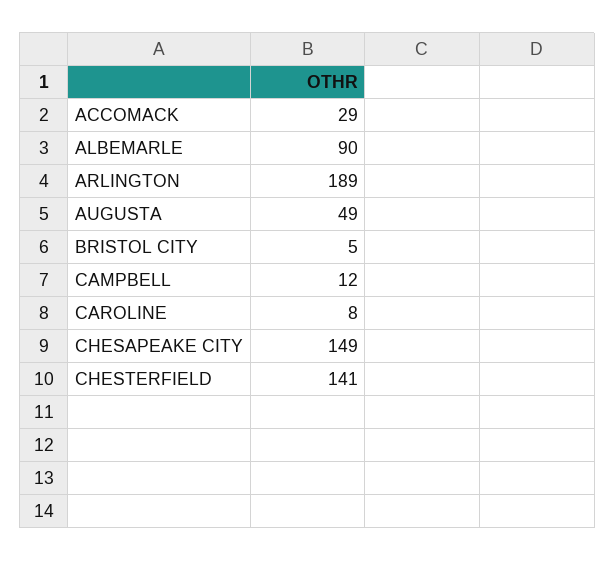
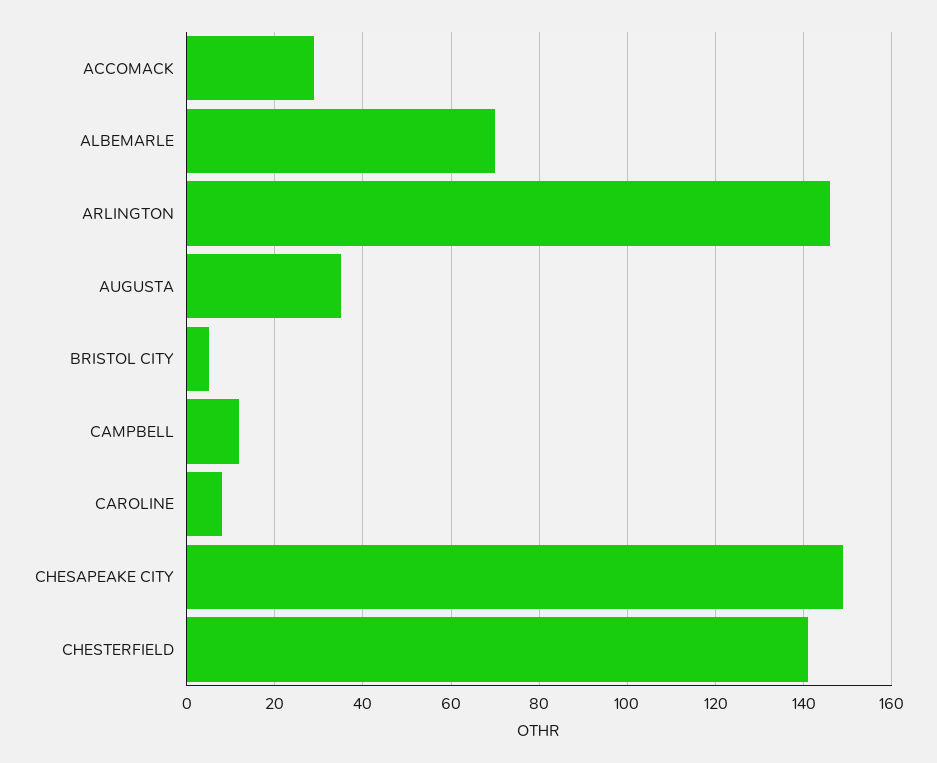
  {
    "ACCOMACK": 29,
-   "ALBEMARLE": 90,
+   "ALBEMARLE": 70,
-   "ARLINGTON": 189,
+   "ARLINGTON": 145,
-   "AUGUSTA": 49,
+   "AUGUSTA": 35,
    "BRISTOL CITY": 5,
    "CAMPBELL": 12,
    "CAROLINE": 8,
    "CHESAPEAKE CITY": 149,
    "CHESTERFIELD": 141
  }

